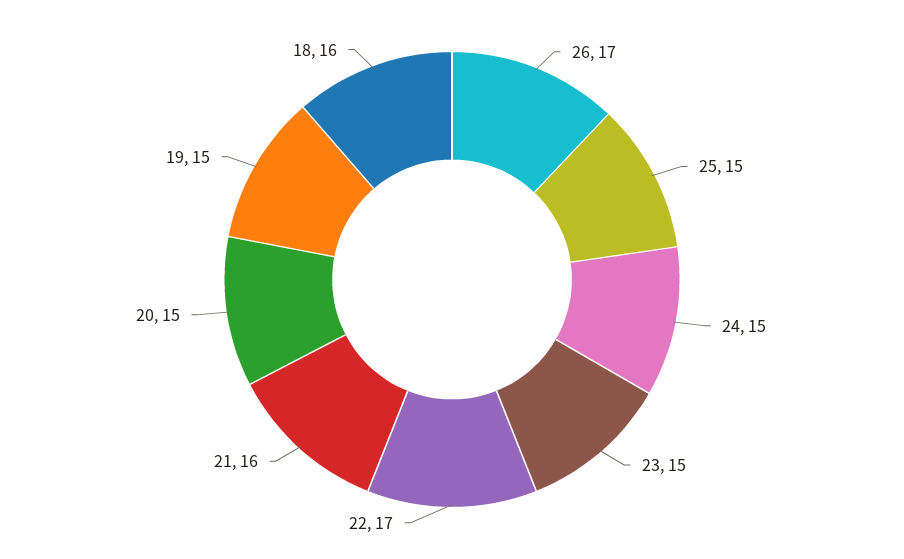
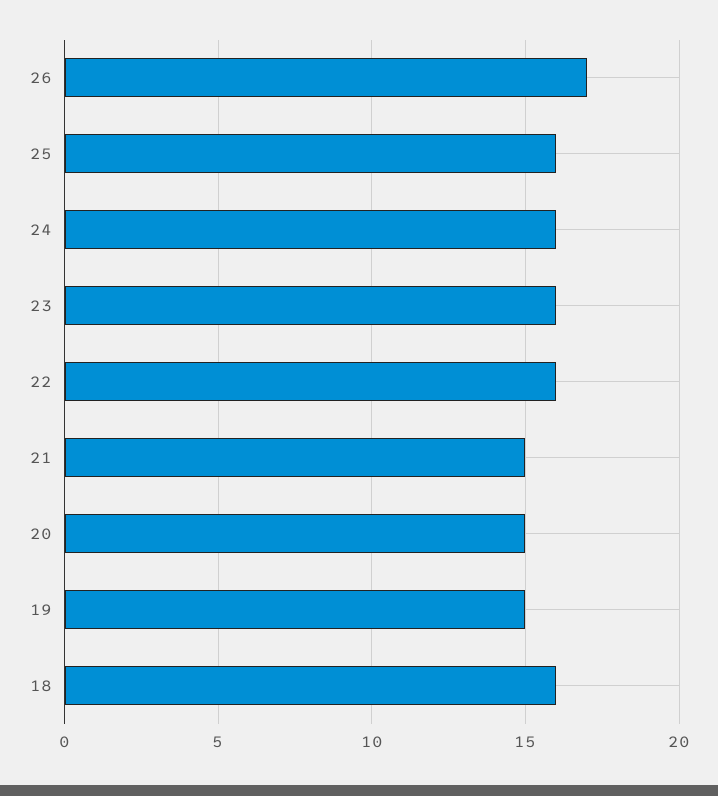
  {
    "26": 17,
-   "25": 15,
+   "25": 16,
-   "24": 15,
+   "24": 16,
-   "23": 15,
+   "23": 16,
-   "22": 17,
+   "22": 16,
-   "21": 16,
+   "21": 15,
    "20": 15,
    "19": 15,
    "18": 16
  }

